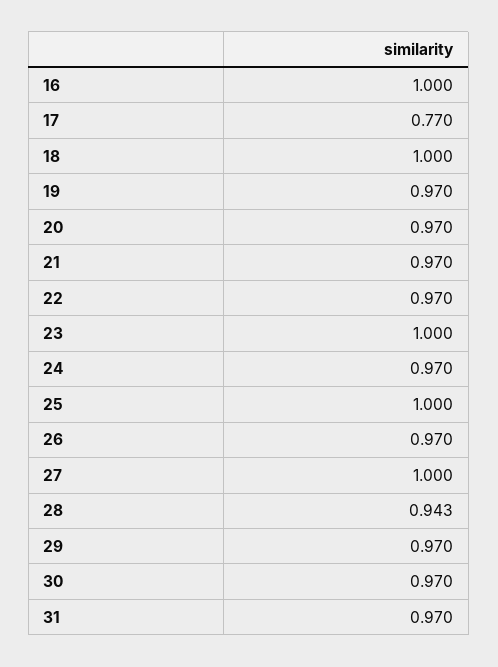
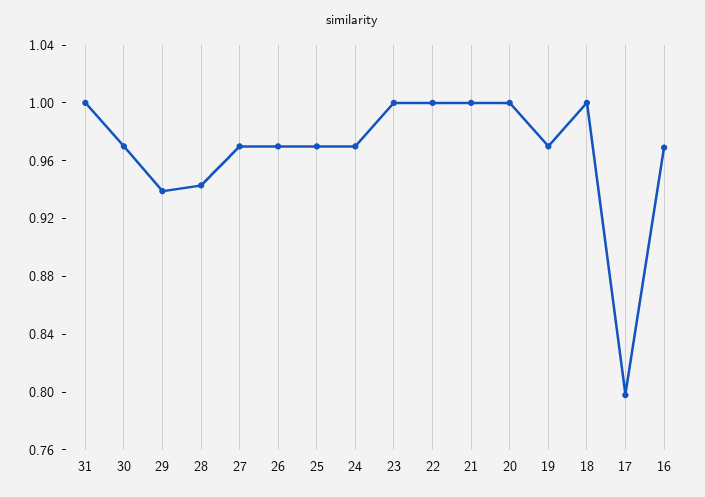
  {
-   "16": 1,
+   "16": 0.97,
-   "17": 0.77,
+   "17": 0.8,
    "18": 1,
    "19": 0.97,
-   "20": 0.97,
+   "20": 1,
-   "21": 0.97,
+   "21": 1,
-   "22": 0.97,
+   "22": 1,
    "23": 1,
    "24": 0.97,
-   "25": 1,
+   "25": 0.97,
    "26": 0.97,
-   "27": 1,
+   "27": 0.97,
    "28": 0.943,
-   "29": 0.97,
+   "29": 0.94,
    "30": 0.97,
-   "31": 0.97
+   "31": 1
  }

